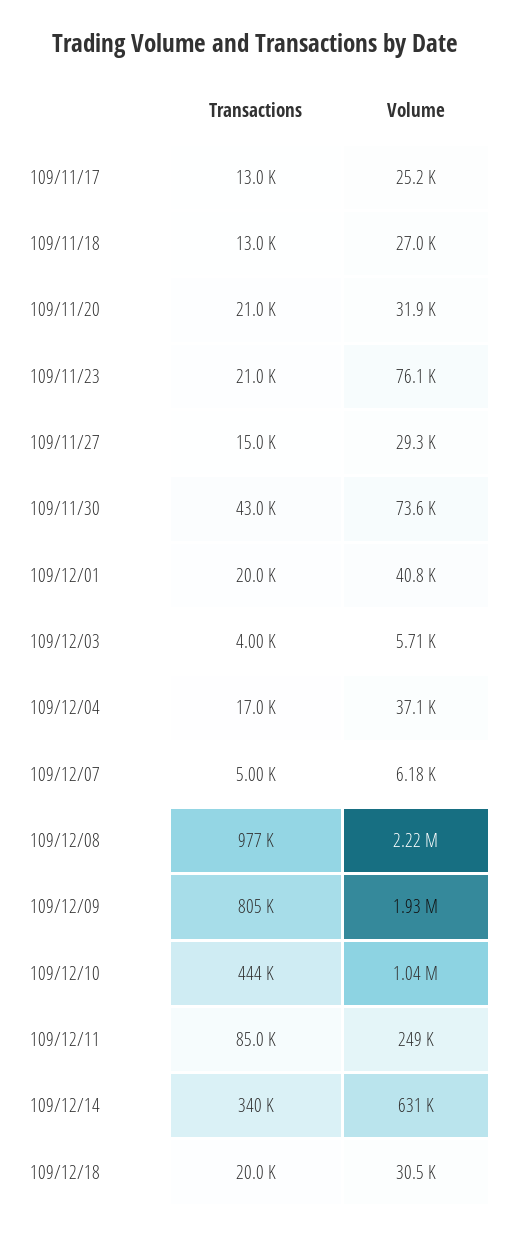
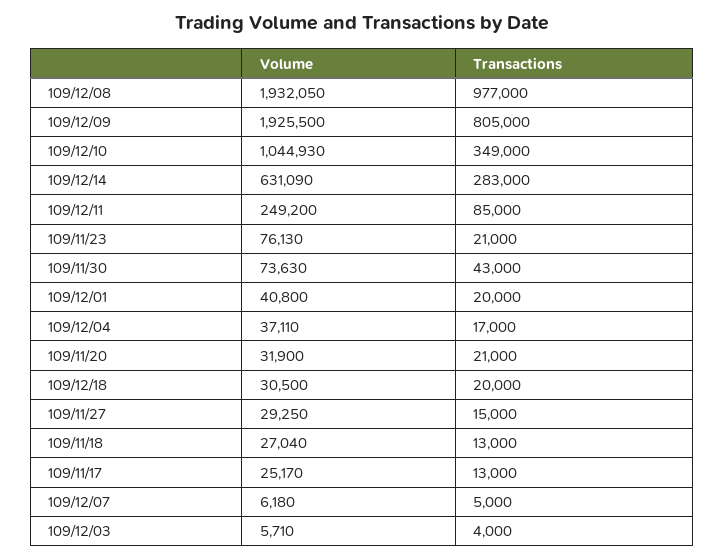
  {
    "Transactions": {
      "109/11/17": 13000,
      "109/11/18": 13000,
      "109/11/20": 21000,
      "109/11/23": 21000,
      "109/11/27": 15000,
      "109/11/30": 43000,
      "109/12/01": 20000,
      "109/12/03": 4000,
      "109/12/04": 17000,
      "109/12/07": 5000,
      "109/12/08": 977000,
      "109/12/09": 805000,
-     "109/12/10": 444000,
+     "109/12/10": 349000,
      "109/12/11": 85000,
-     "109/12/14": 340000,
+     "109/12/14": 283000,
      "109/12/18": 20000
    },
    "Volume": {
      "109/11/17": 25170,
      "109/11/18": 27040,
      "109/11/20": 31900,
      "109/11/23": 76130,
      "109/11/27": 29250,
      "109/11/30": 73630,
      "109/12/01": 40800,
      "109/12/03": 5710,
      "109/12/04": 37110,
      "109/12/07": 6180,
-     "109/12/08": 2220000,
+     "109/12/08": 1932050,
      "109/12/09": 1925500,
      "109/12/10": 1044930,
      "109/12/11": 249200,
      "109/12/14": 631090,
      "109/12/18": 30500
    }
  }

